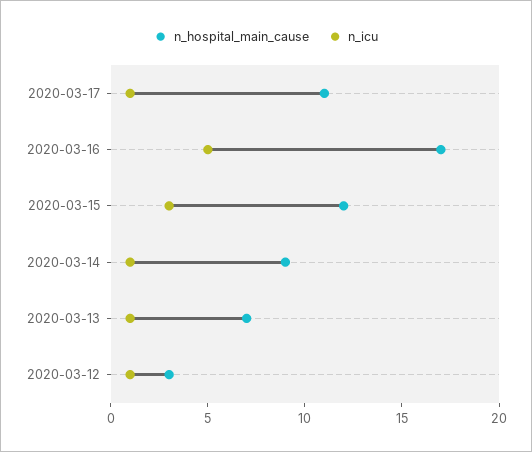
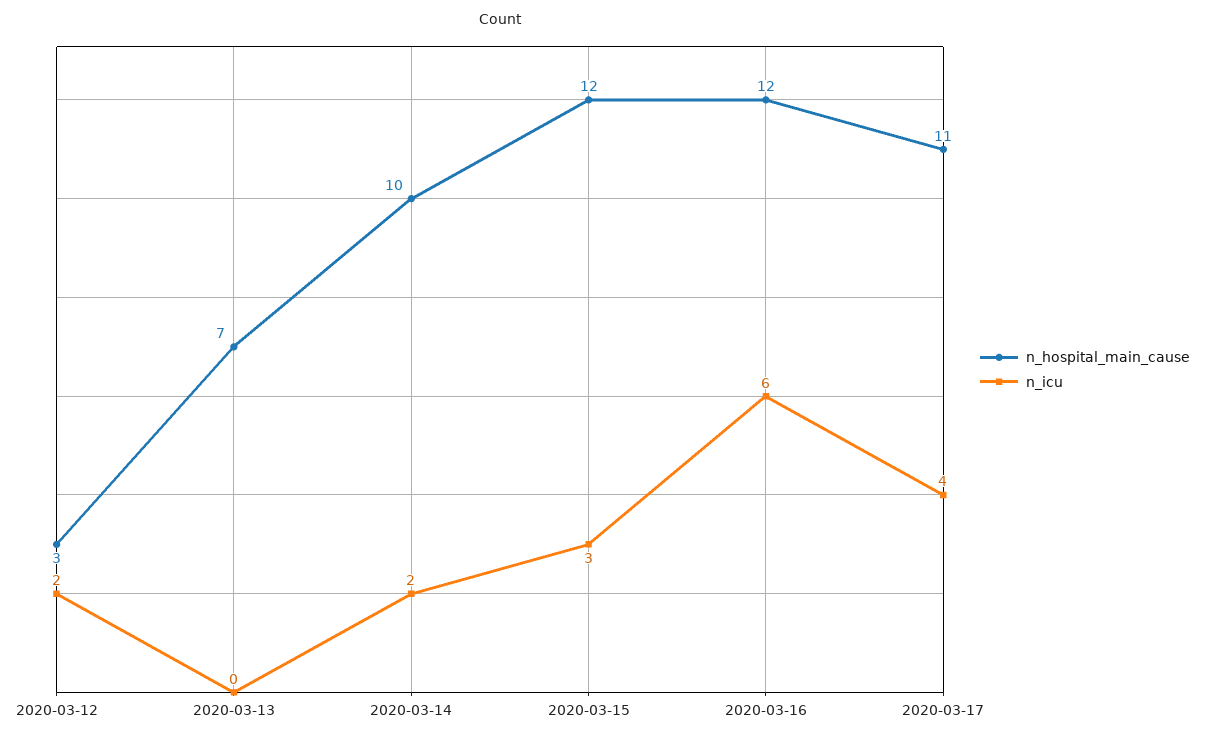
  {
    "n_hospital_main_cause": {
      "2020-03-17": 11,
-     "2020-03-16": 17,
+     "2020-03-16": 12,
      "2020-03-15": 12,
-     "2020-03-14": 9,
+     "2020-03-14": 10,
      "2020-03-13": 7,
      "2020-03-12": 3
    },
    "n_icu": {
-     "2020-03-17": 1,
+     "2020-03-17": 4,
-     "2020-03-16": 5,
+     "2020-03-16": 6,
      "2020-03-15": 3,
-     "2020-03-14": 1,
+     "2020-03-14": 2,
-     "2020-03-13": 1,
+     "2020-03-13": 0,
-     "2020-03-12": 1
+     "2020-03-12": 2
    }
  }

